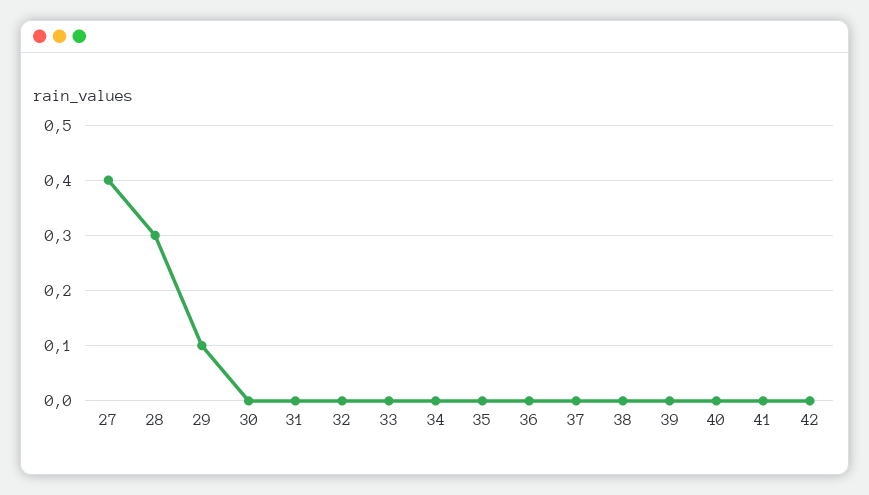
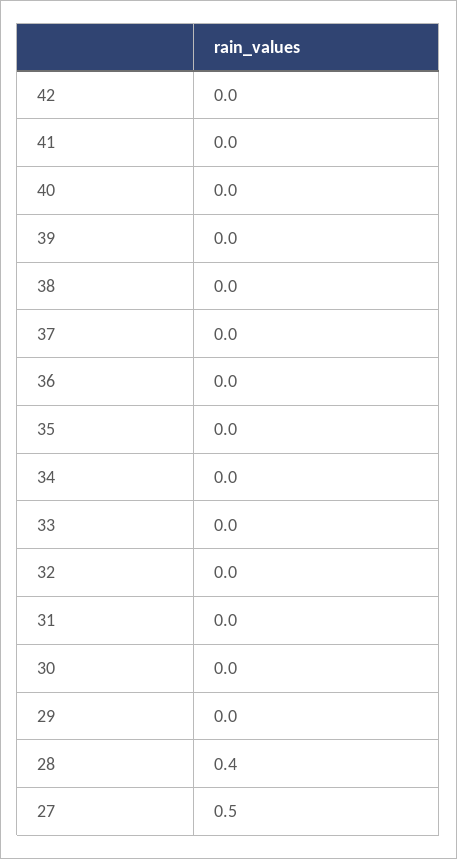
  {
-   "27": 0.4,
+   "27": 0.5,
-   "28": 0.3,
+   "28": 0.4,
-   "29": 0.1,
+   "29": 0,
    "30": 0,
    "31": 0,
    "32": 0,
    "33": 0,
    "34": 0,
    "35": 0,
    "36": 0,
    "37": 0,
    "38": 0,
    "39": 0,
    "40": 0,
    "41": 0,
    "42": 0
  }

